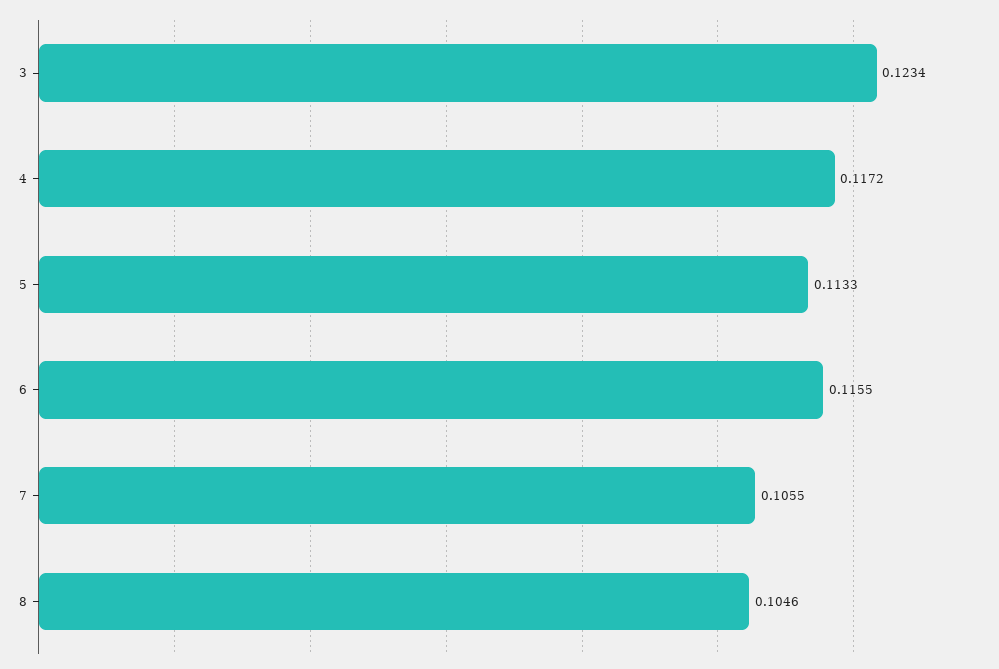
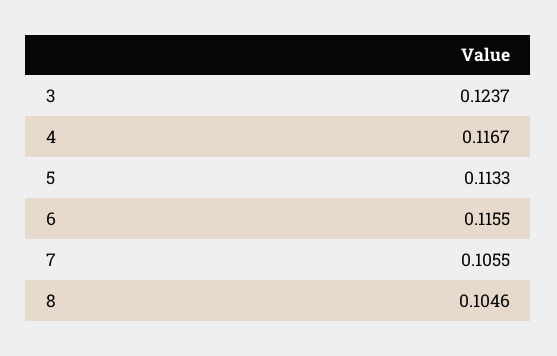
  {
-   "3": 0.1234,
+   "3": 0.1237,
-   "4": 0.1172,
+   "4": 0.1167,
    "5": 0.1133,
    "6": 0.1155,
    "7": 0.1055,
    "8": 0.1046
  }

